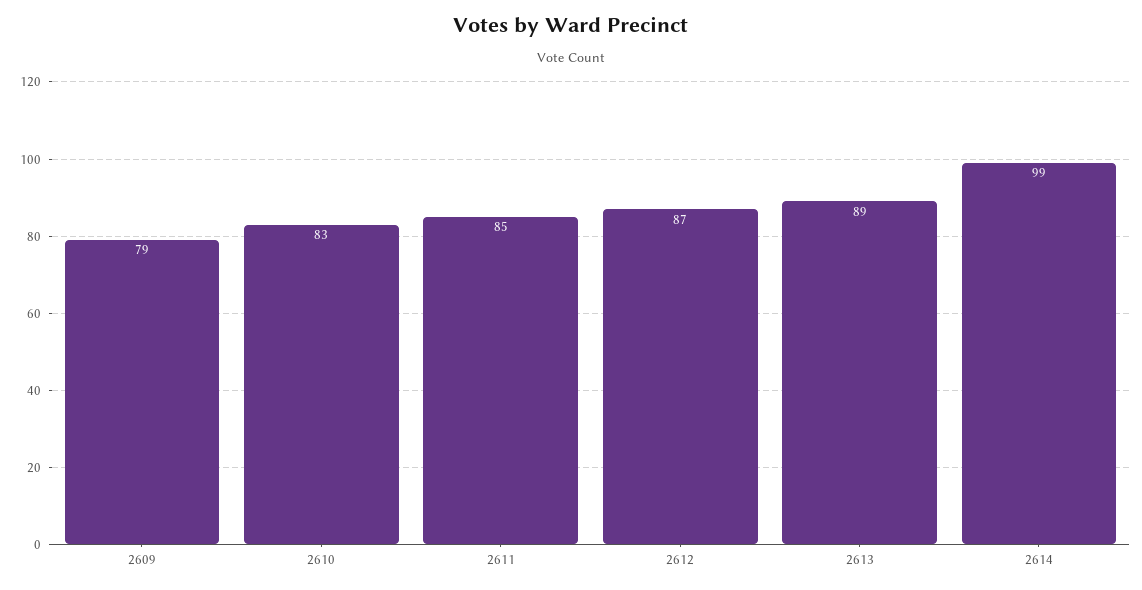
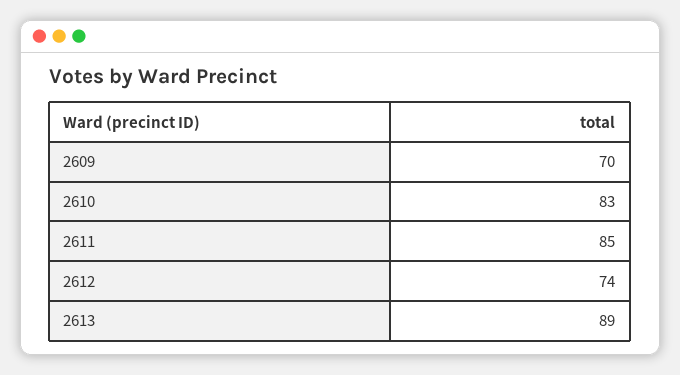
  {
-   "2609": 79,
+   "2609": 70,
    "2610": 83,
    "2611": 85,
-   "2612": 87,
+   "2612": 74,
-   "2613": 89,
+   "2613": 89
-   "2614": 99
  }

